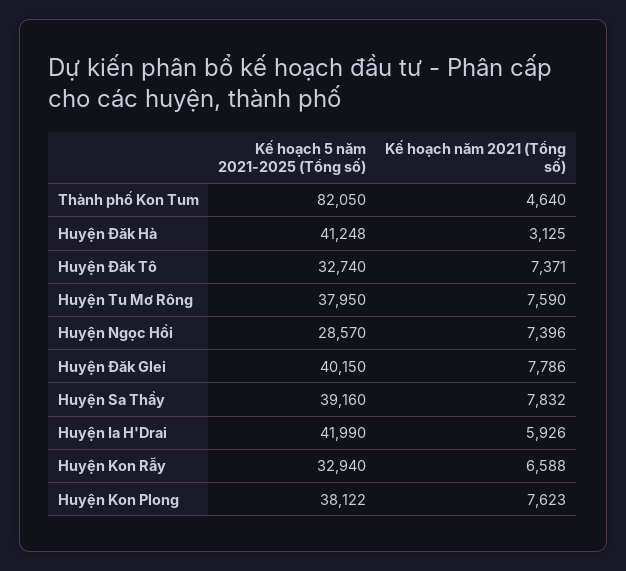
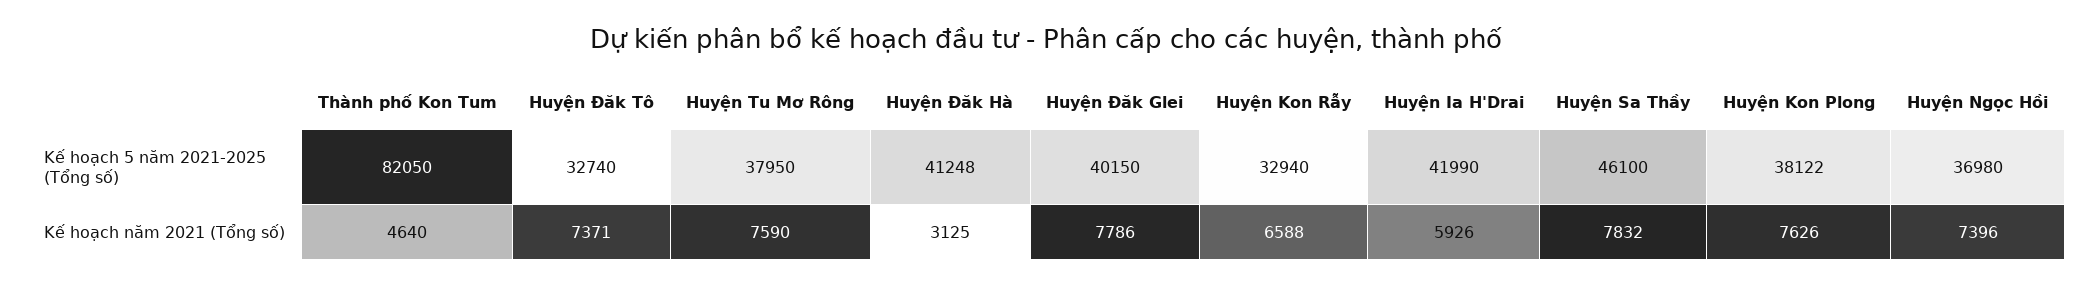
  {
    "Kế hoạch 5 năm 2021-2025 (Tổng số)": {
      "Thành phố Kon Tum": 82050,
      "Huyện Đăk Hà": 41248,
      "Huyện Đăk Tô": 32740,
      "Huyện Tu Mơ Rông": 37950,
-     "Huyện Ngọc Hồi": 28570,
+     "Huyện Ngọc Hồi": 36980,
      "Huyện Đăk Glei": 40150,
-     "Huyện Sa Thầy": 39160,
+     "Huyện Sa Thầy": 46100,
      "Huyện Ia H'Drai": 41990,
      "Huyện Kon Rẫy": 32940,
      "Huyện Kon Plong": 38122
    },
    "Kế hoạch năm 2021 (Tổng số)": {
      "Thành phố Kon Tum": 4640,
      "Huyện Đăk Hà": 3125,
      "Huyện Đăk Tô": 7371,
      "Huyện Tu Mơ Rông": 7590,
      "Huyện Ngọc Hồi": 7396,
      "Huyện Đăk Glei": 7786,
      "Huyện Sa Thầy": 7832,
      "Huyện Ia H'Drai": 5926,
      "Huyện Kon Rẫy": 6588,
-     "Huyện Kon Plong": 7623
+     "Huyện Kon Plong": 7626
    }
  }

